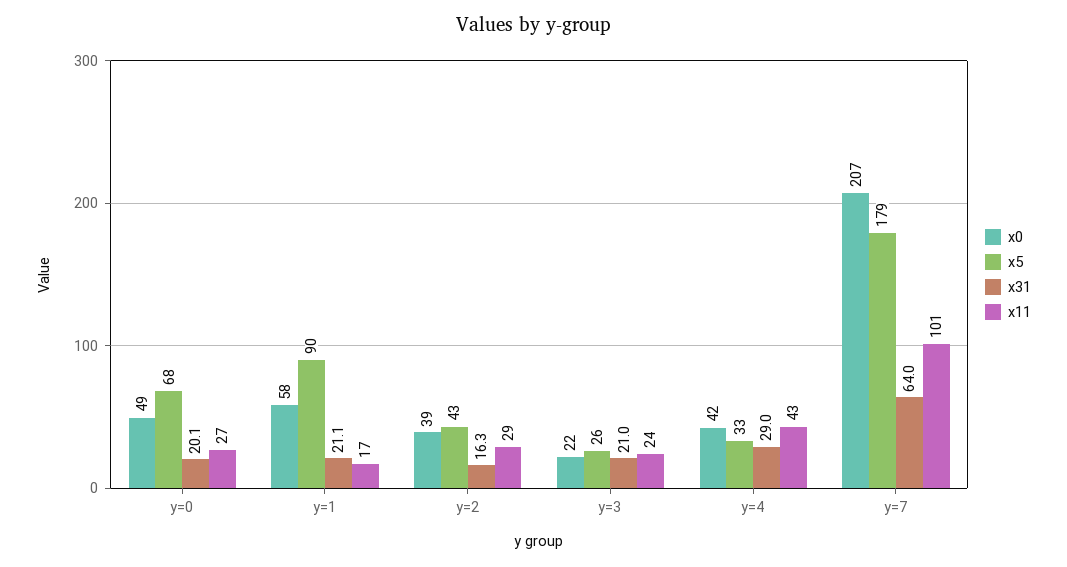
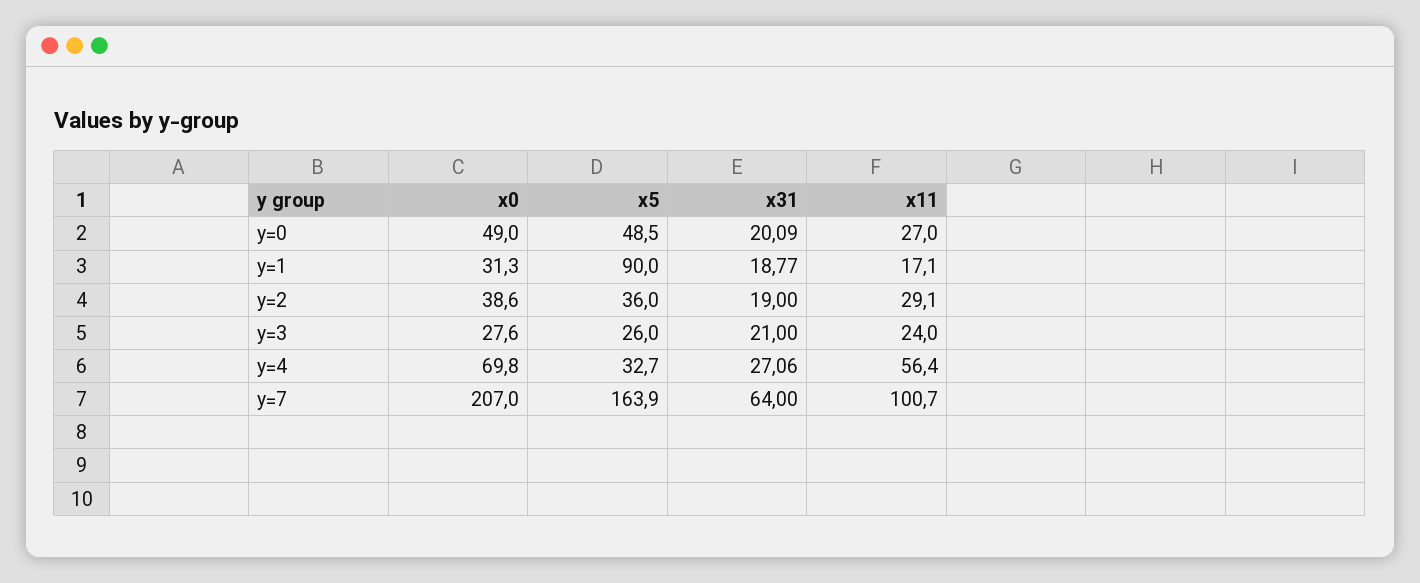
  {
    "x0": {
      "y=0": 49,
-     "y=1": 58,
+     "y=1": 31.3,
      "y=2": 38.6,
-     "y=3": 22,
+     "y=3": 27.6,
-     "y=4": 42,
+     "y=4": 69.8,
      "y=7": 207
    },
    "x5": {
-     "y=0": 68,
+     "y=0": 48.5,
      "y=1": 90,
-     "y=2": 43,
+     "y=2": 36,
      "y=3": 26,
      "y=4": 32.7,
-     "y=7": 179
+     "y=7": 163.9
    },
    "x31": {
      "y=0": 20.09,
-     "y=1": 21.1,
+     "y=1": 18.77,
-     "y=2": 16.3,
+     "y=2": 19,
      "y=3": 21,
-     "y=4": 29,
+     "y=4": 27.06,
      "y=7": 64
    },
    "x11": {
      "y=0": 27,
      "y=1": 17.1,
      "y=2": 29.1,
      "y=3": 24,
-     "y=4": 43,
+     "y=4": 56.4,
      "y=7": 100.7
    }
  }

